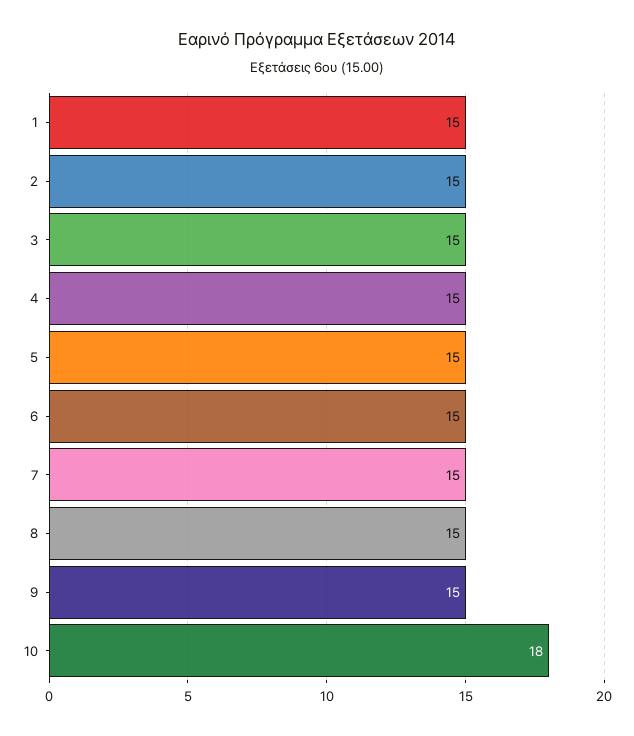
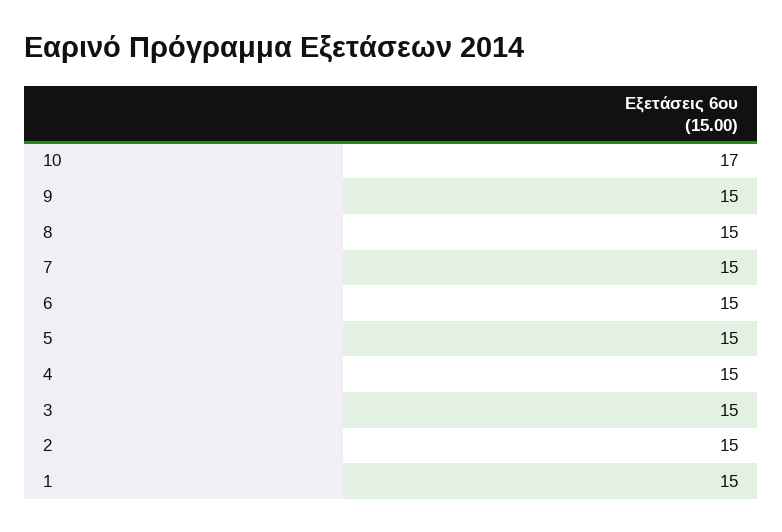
  {
    "1": 15,
    "2": 15,
    "3": 15,
    "4": 15,
    "5": 15,
    "6": 15,
    "7": 15,
    "8": 15,
    "9": 15,
-   "10": 18
+   "10": 17
  }

